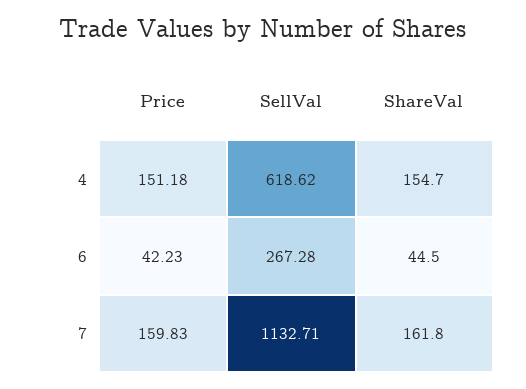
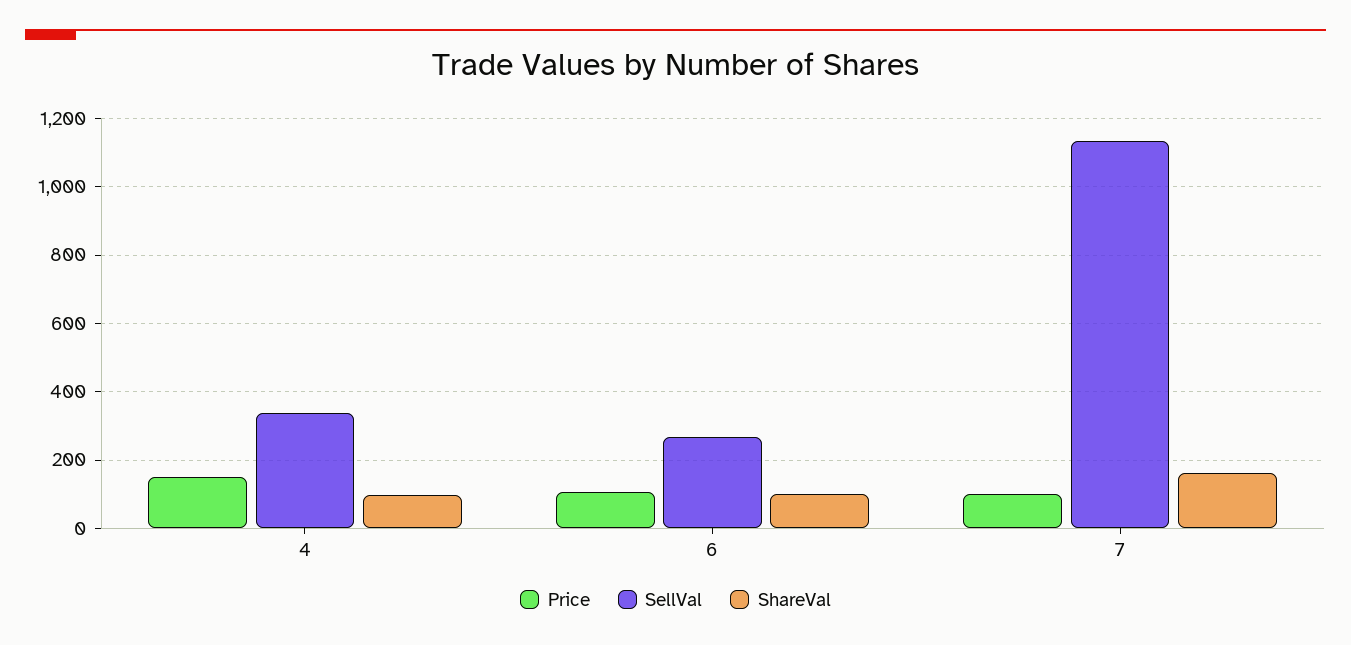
  {
    "Price": {
      "4": 151.18,
-     "6": 42.23,
+     "6": 100,
-     "7": 159.83
+     "7": 100
    },
    "SellVal": {
-     "4": 618.62,
+     "4": 340,
      "6": 267.28,
      "7": 1132.71
    },
    "ShareVal": {
-     "4": 154.7,
+     "4": 100,
-     "6": 44.5,
+     "6": 100,
      "7": 161.8
    }
  }

